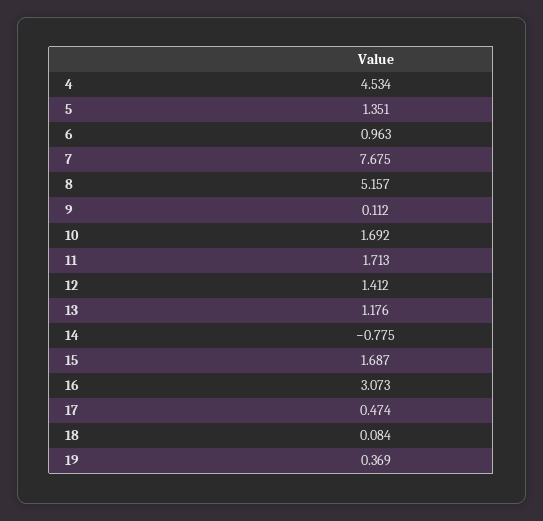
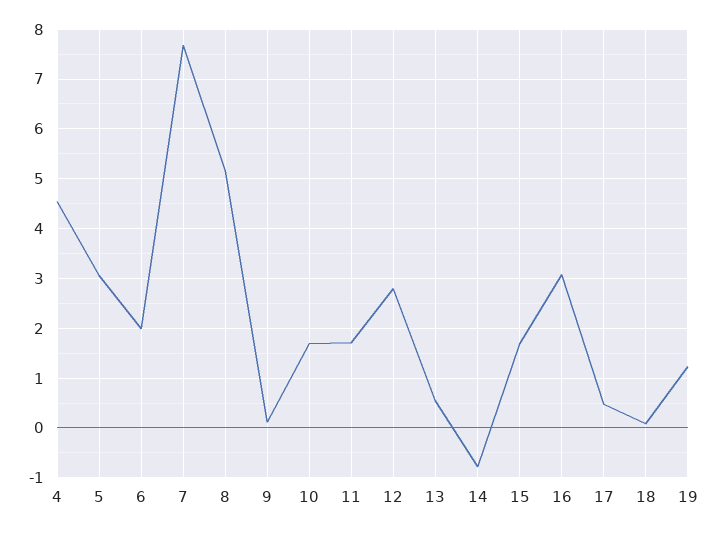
  {
    "4": 4.534,
-   "5": 1.351,
+   "5": 3,
-   "6": 0.963,
+   "6": 2,
    "7": 7.675,
    "8": 5.157,
    "9": 0.112,
    "10": 1.692,
    "11": 1.713,
-   "12": 1.412,
+   "12": 2.8,
-   "13": 1.176,
+   "13": 0.6,
    "14": -0.775,
    "15": 1.687,
    "16": 3.073,
    "17": 0.474,
    "18": 0.084,
-   "19": 0.369
+   "19": 1.2
  }

